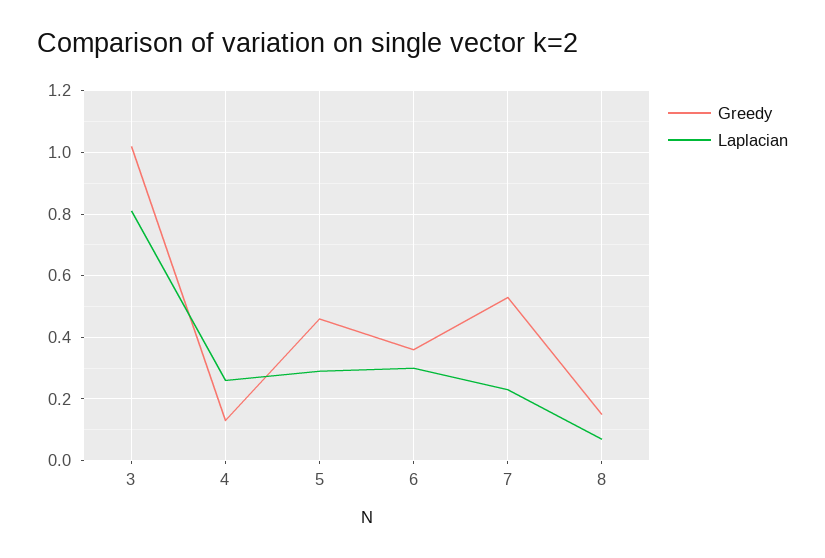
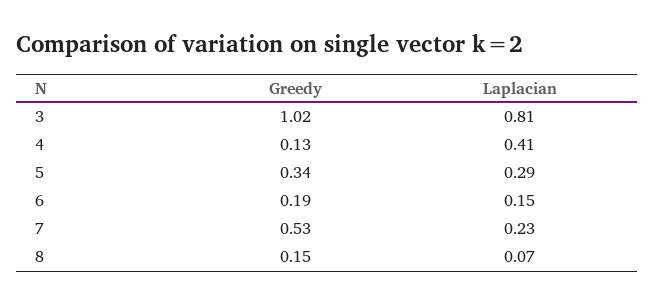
  {
    "Greedy": {
      "3": 1.02,
      "4": 0.13,
-     "5": 0.45,
+     "5": 0.34,
-     "6": 0.35,
+     "6": 0.19,
      "7": 0.53,
      "8": 0.15
    },
    "Laplacian": {
      "3": 0.81,
-     "4": 0.25,
+     "4": 0.41,
      "5": 0.29,
-     "6": 0.3,
+     "6": 0.15,
      "7": 0.23,
      "8": 0.07
    }
  }

